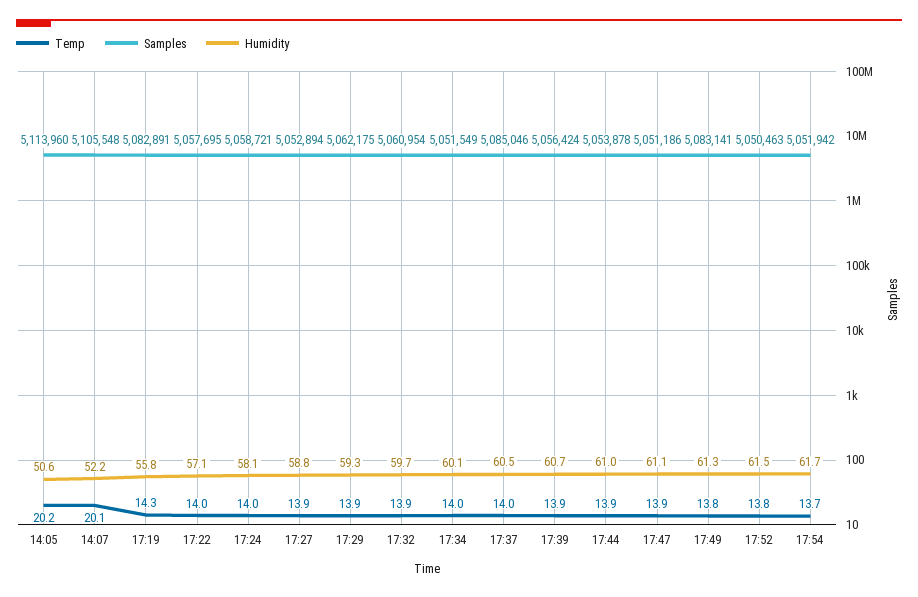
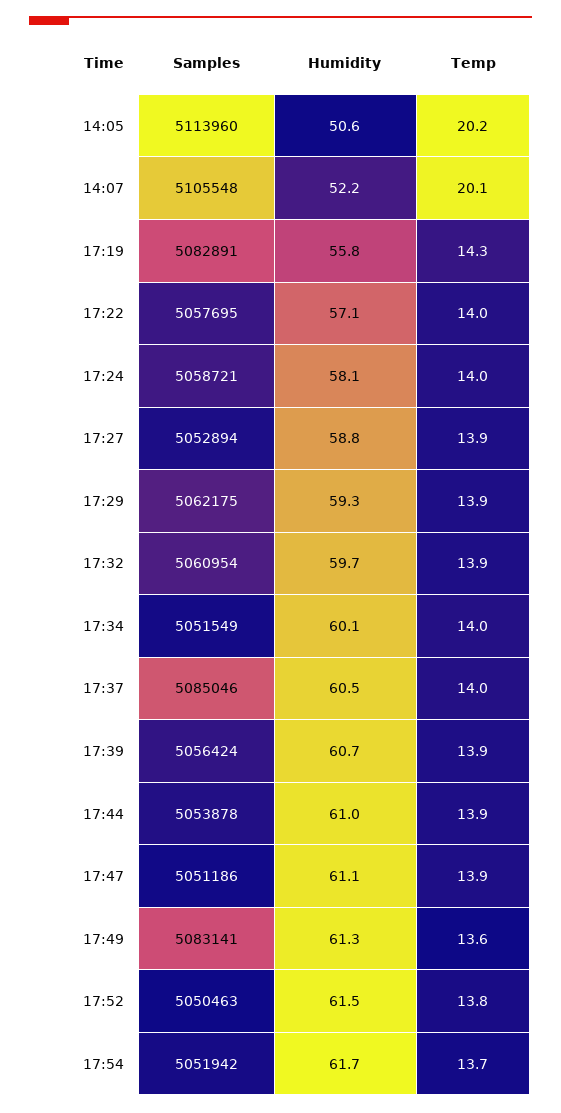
  {
    "Temp": {
      "14:05": 20.2,
      "14:07": 20.1,
      "17:19": 14.3,
      "17:22": 14,
      "17:24": 14,
      "17:27": 13.9,
      "17:29": 13.9,
      "17:32": 13.9,
      "17:34": 14,
      "17:37": 14,
      "17:39": 13.9,
      "17:44": 13.9,
      "17:47": 13.9,
-     "17:49": 13.8,
+     "17:49": 13.6,
      "17:52": 13.8,
      "17:54": 13.7
    },
    "Samples": {
      "14:05": 5113960,
      "14:07": 5105548,
      "17:19": 5082891,
      "17:22": 5057695,
      "17:24": 5058721,
      "17:27": 5052894,
      "17:29": 5062175,
      "17:32": 5060954,
      "17:34": 5051549,
      "17:37": 5085046,
      "17:39": 5056424,
      "17:44": 5053878,
      "17:47": 5051186,
      "17:49": 5083141,
      "17:52": 5050463,
      "17:54": 5051942
    },
    "Humidity": {
      "14:05": 50.6,
      "14:07": 52.2,
      "17:19": 55.8,
      "17:22": 57.1,
      "17:24": 58.1,
      "17:27": 58.8,
      "17:29": 59.3,
      "17:32": 59.7,
      "17:34": 60.1,
      "17:37": 60.5,
      "17:39": 60.7,
      "17:44": 61,
      "17:47": 61.1,
      "17:49": 61.3,
      "17:52": 61.5,
      "17:54": 61.7
    }
  }

